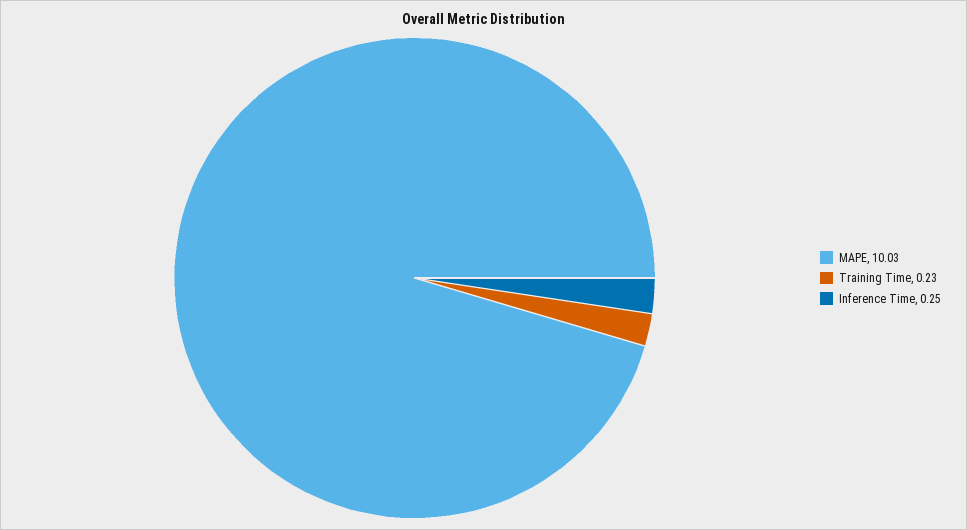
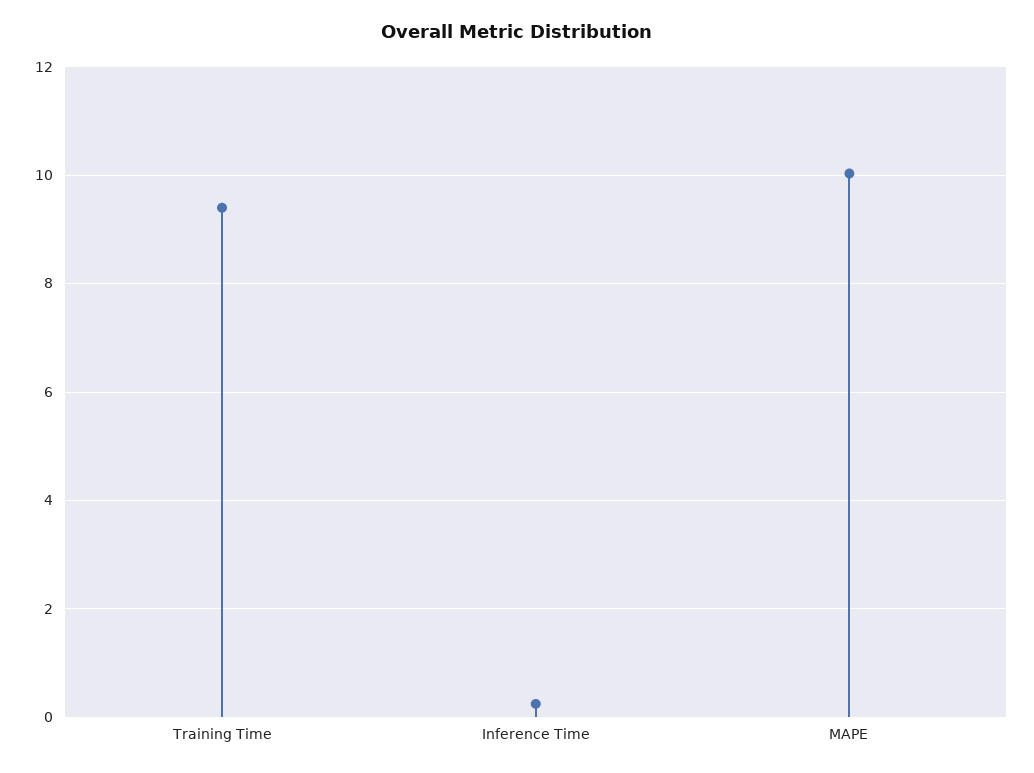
  {
    "MAPE": 10.03,
-   "Training Time": 0.23,
+   "Training Time": 9.4,
    "Inference Time": 0.25
  }

